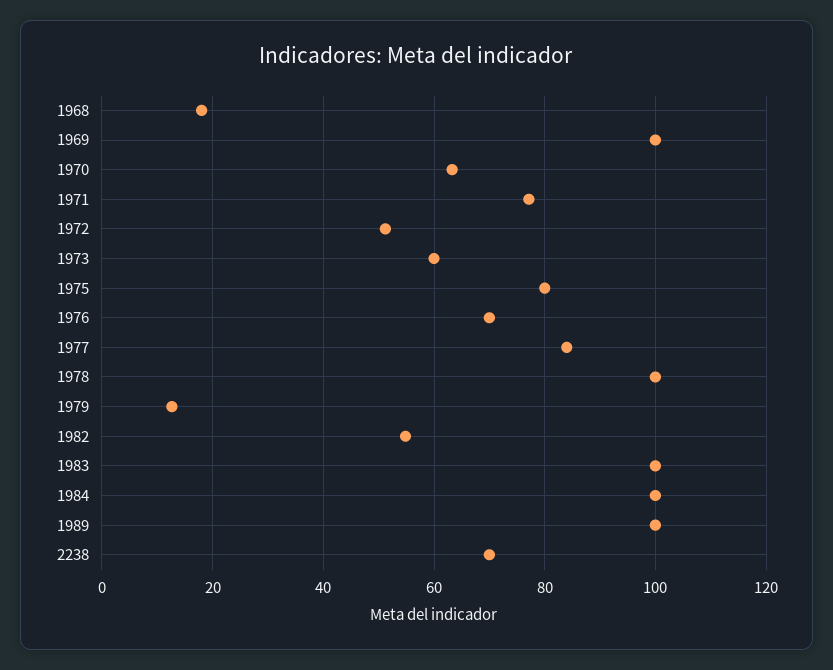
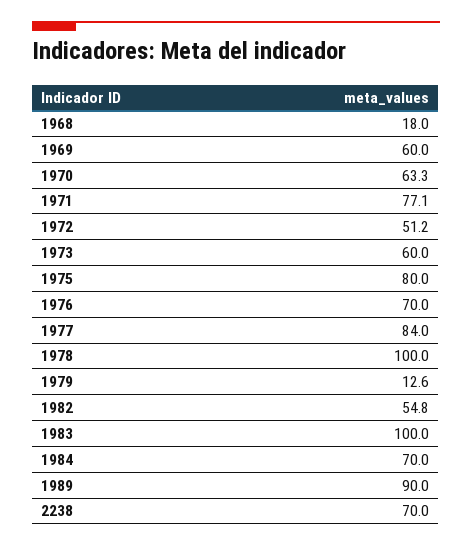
  {
    "1968": 18,
-   "1969": 100,
+   "1969": 60,
    "1970": 63.3,
    "1971": 77.1,
    "1972": 51.2,
    "1973": 60,
    "1975": 80,
    "1976": 70,
    "1977": 84,
    "1978": 100,
    "1979": 12.6,
    "1982": 54.8,
    "1983": 100,
-   "1984": 100,
+   "1984": 70,
-   "1989": 100,
+   "1989": 90,
    "2238": 70
  }

